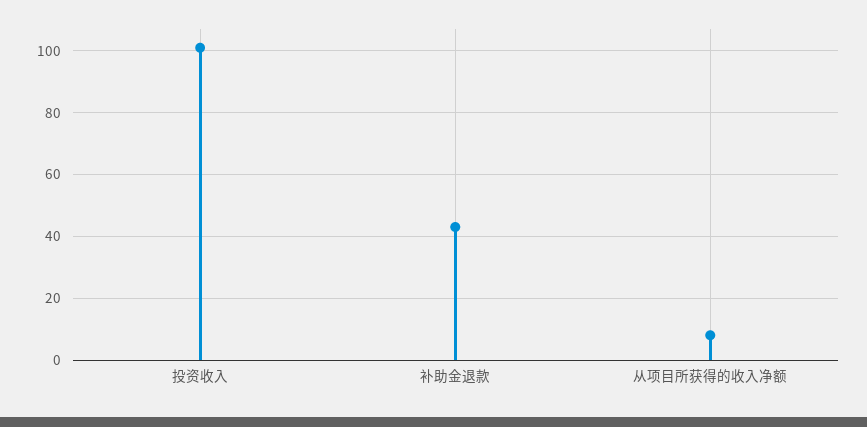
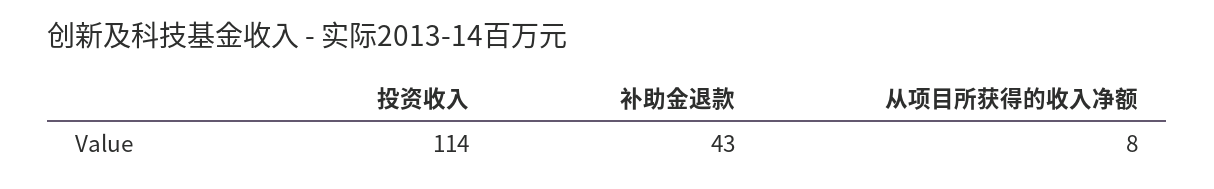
  {
-   "投资收入": 100,
+   "投资收入": 114,
    "补助金退款": 43,
    "从项目所获得的收入净额": 8
  }

